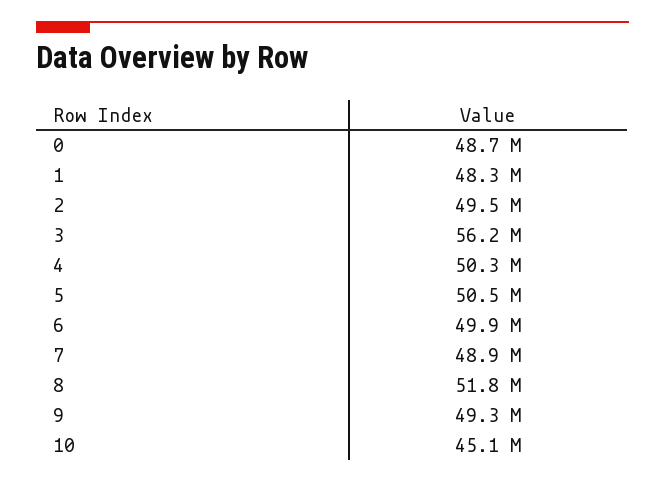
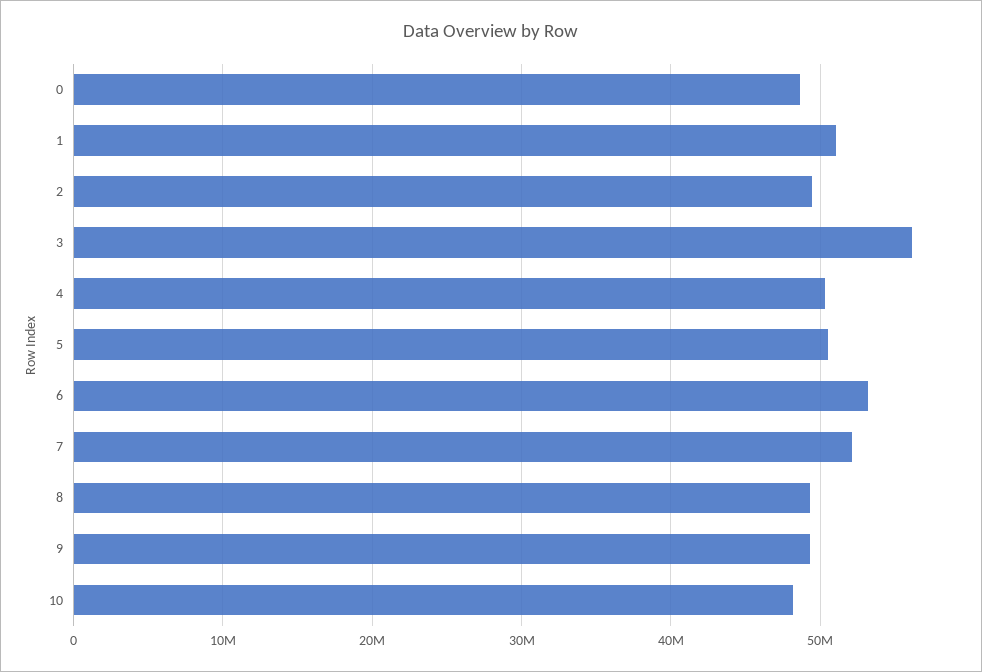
  {
    "0": 48700000,
-   "1": 48300000,
+   "1": 51000000,
    "2": 49500000,
    "3": 56200000,
    "4": 50300000,
    "5": 50500000,
-   "6": 49900000,
+   "6": 53000000,
-   "7": 48900000,
+   "7": 52000000,
-   "8": 51800000,
+   "8": 49000000,
    "9": 49300000,
-   "10": 45100000
+   "10": 48000000
  }

